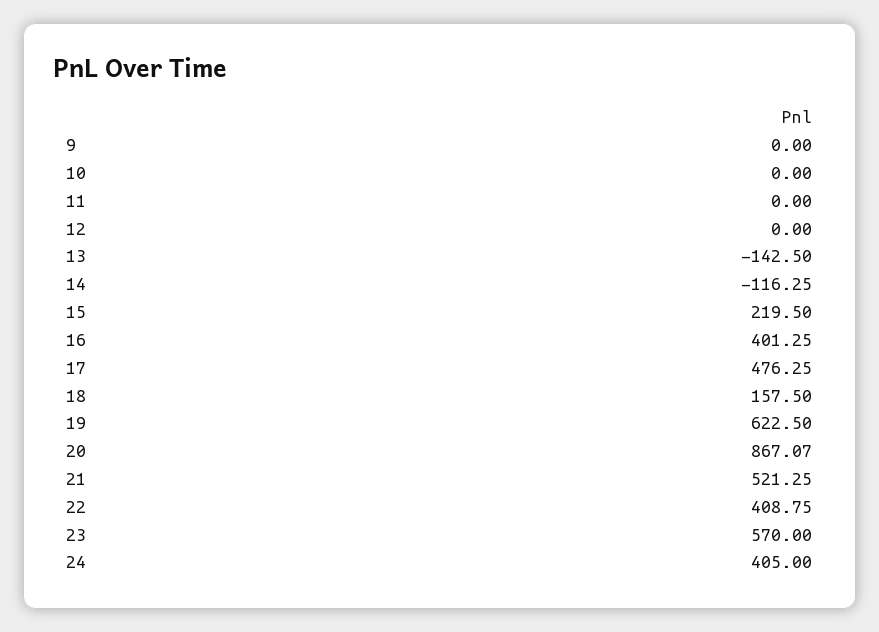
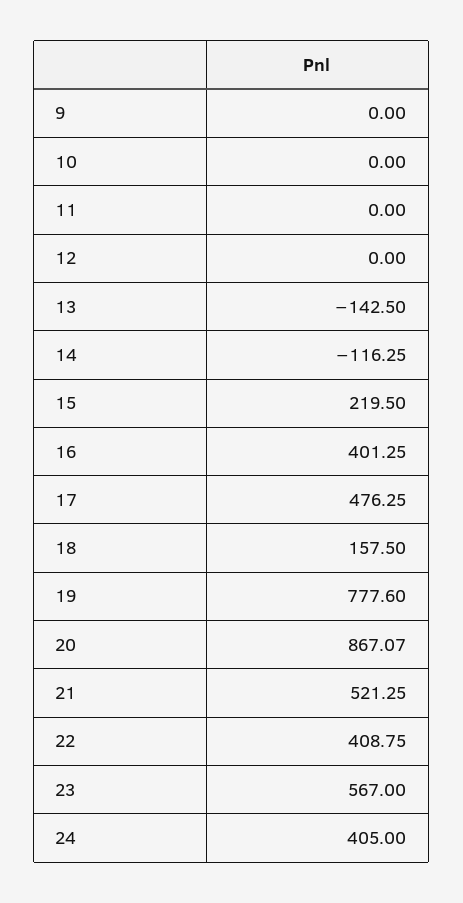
  {
    "9": 0,
    "10": 0,
    "11": 0,
    "12": 0,
    "13": -142.5,
    "14": -116.25,
    "15": 219.5,
    "16": 401.25,
    "17": 476.25,
    "18": 157.5,
-   "19": 622.5,
+   "19": 777.6,
    "20": 867.07,
    "21": 521.25,
    "22": 408.75,
-   "23": 570,
+   "23": 567,
    "24": 405
  }

